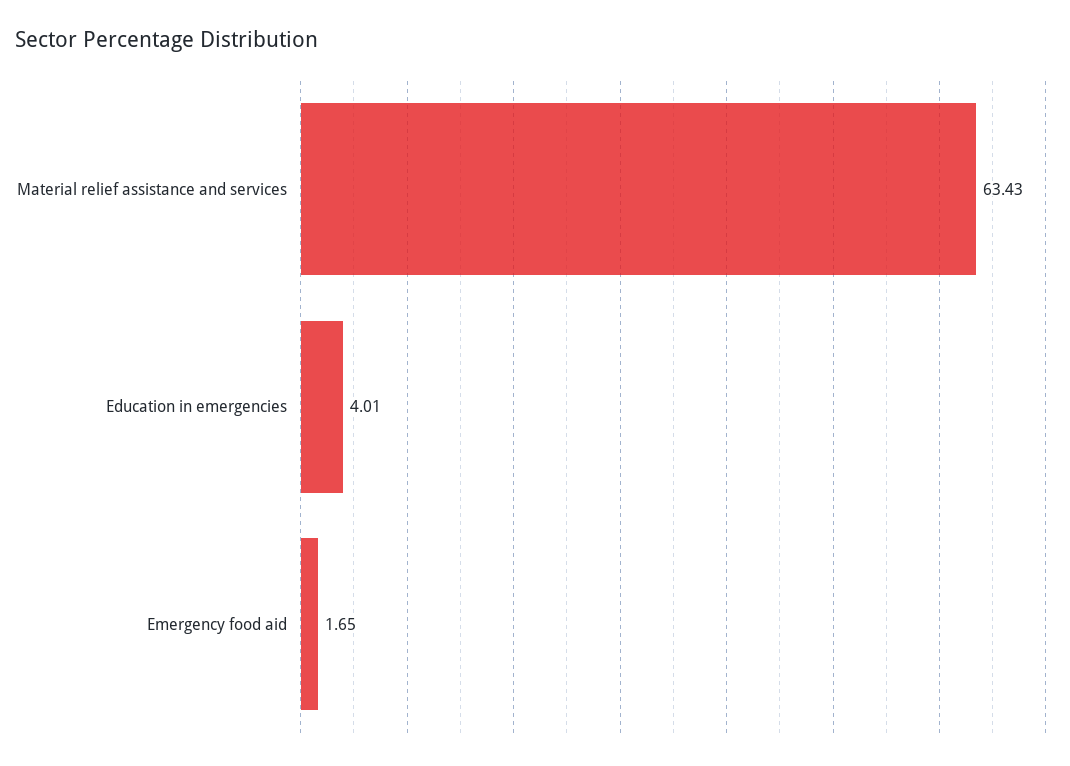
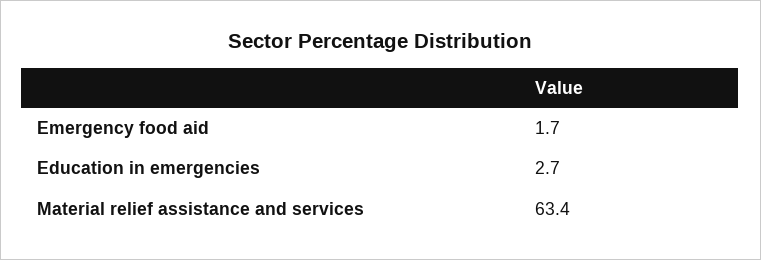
  {
    "Material relief assistance and services": 63.43,
-   "Education in emergencies": 4.01,
+   "Education in emergencies": 2.7,
    "Emergency food aid": 1.65
  }

